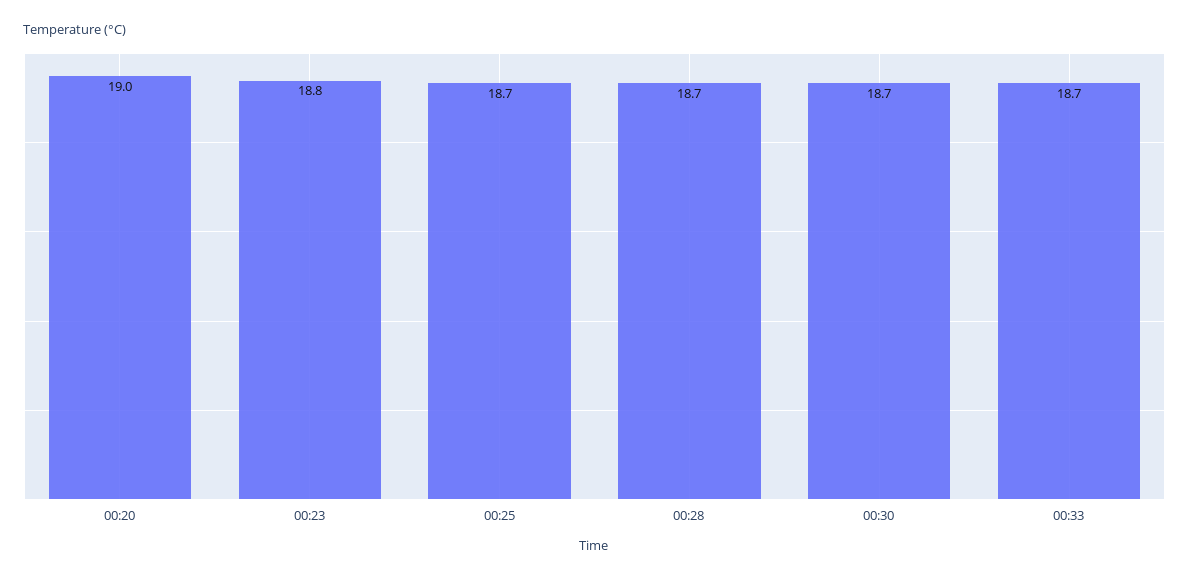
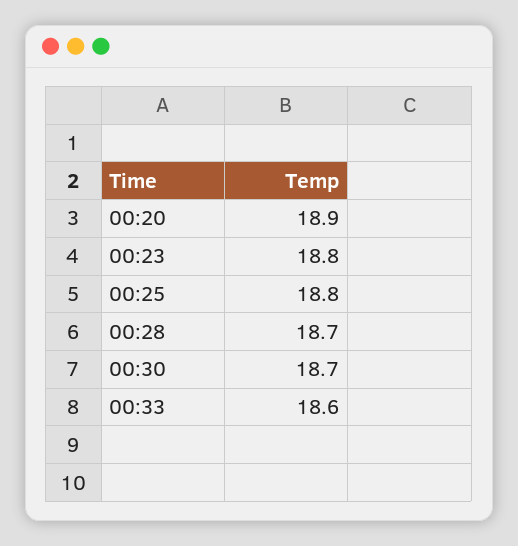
  {
-   "00:20": 19,
+   "00:20": 18.9,
    "00:23": 18.8,
-   "00:25": 18.7,
+   "00:25": 18.8,
    "00:28": 18.7,
    "00:30": 18.7,
-   "00:33": 18.7
+   "00:33": 18.6
  }

